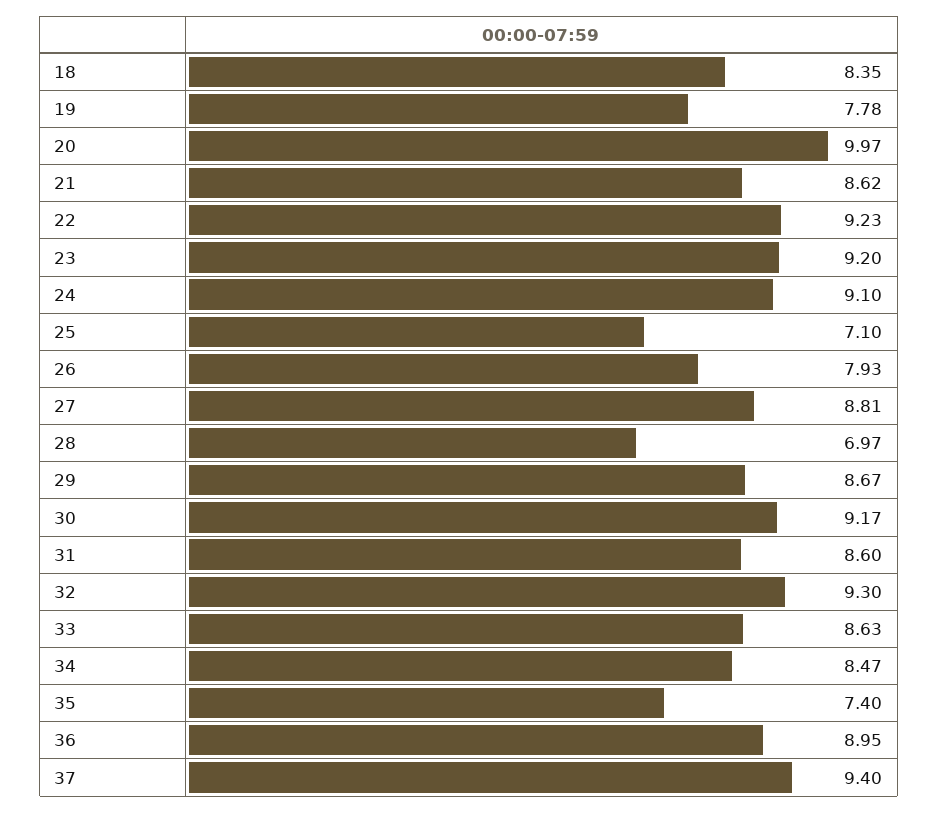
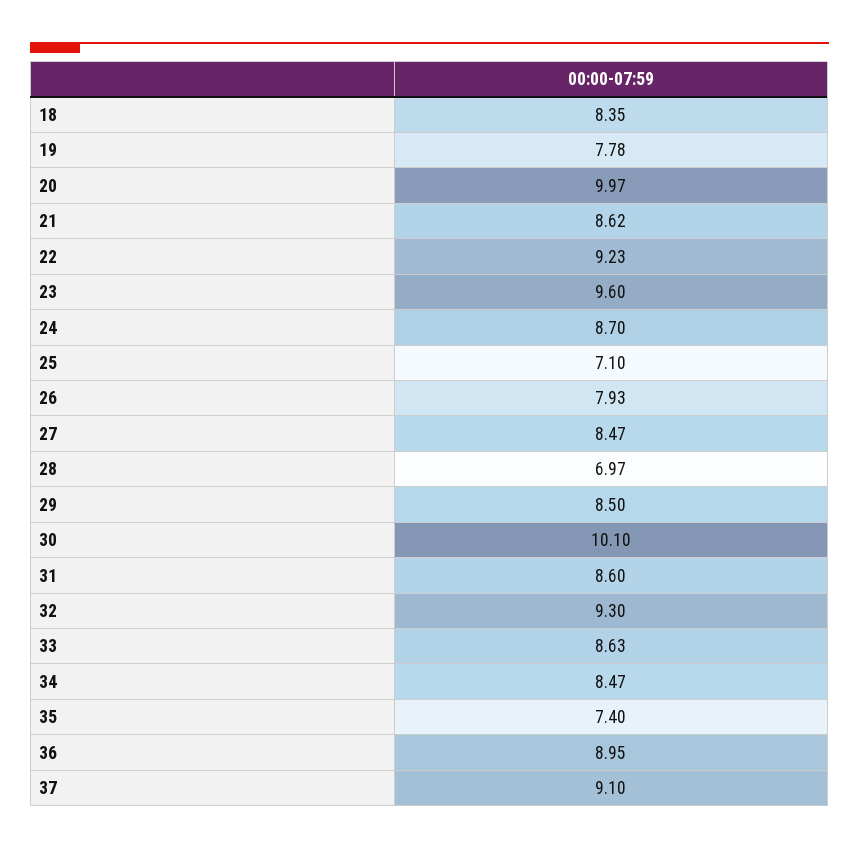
  {
    "18": 8.35,
    "19": 7.78,
    "20": 9.97,
    "21": 8.62,
    "22": 9.23,
-   "23": 9.2,
+   "23": 9.6,
-   "24": 9.1,
+   "24": 8.7,
    "25": 7.1,
    "26": 7.93,
-   "27": 8.81,
+   "27": 8.47,
    "28": 6.97,
-   "29": 8.67,
+   "29": 8.5,
-   "30": 9.17,
+   "30": 10.1,
    "31": 8.6,
    "32": 9.3,
    "33": 8.63,
    "34": 8.47,
    "35": 7.4,
    "36": 8.95,
-   "37": 9.4
+   "37": 9.1
  }

